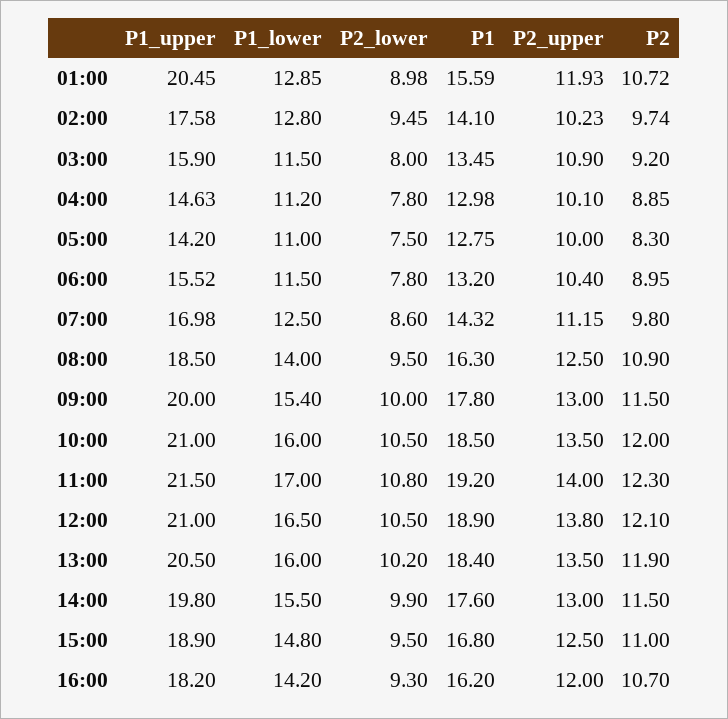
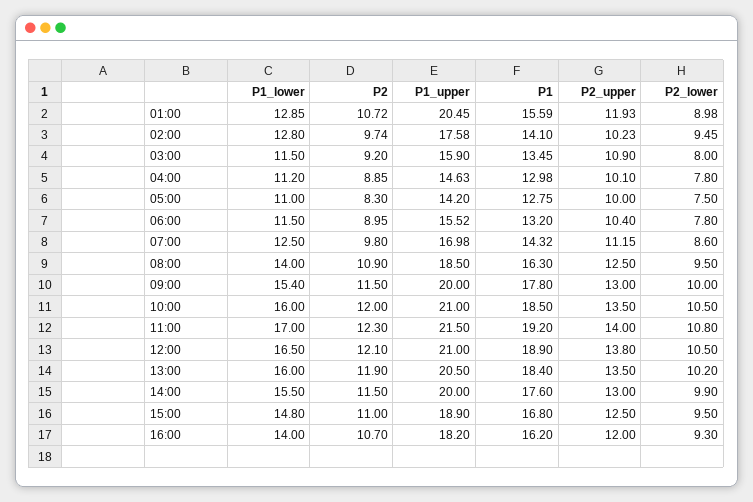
  {
    "P1_upper": {
      "01:00": 20.45,
      "02:00": 17.58,
      "03:00": 15.9,
      "04:00": 14.63,
      "05:00": 14.2,
      "06:00": 15.52,
      "07:00": 16.98,
      "08:00": 18.5,
      "09:00": 20,
      "10:00": 21,
      "11:00": 21.5,
      "12:00": 21,
      "13:00": 20.5,
-     "14:00": 19.8,
+     "14:00": 20,
      "15:00": 18.9,
      "16:00": 18.2
    },
    "P1_lower": {
      "01:00": 12.85,
      "02:00": 12.8,
      "03:00": 11.5,
      "04:00": 11.2,
      "05:00": 11,
      "06:00": 11.5,
      "07:00": 12.5,
      "08:00": 14,
      "09:00": 15.4,
      "10:00": 16,
      "11:00": 17,
      "12:00": 16.5,
      "13:00": 16,
      "14:00": 15.5,
      "15:00": 14.8,
-     "16:00": 14.2
+     "16:00": 14
    },
    "P2_lower": {
      "01:00": 8.98,
      "02:00": 9.45,
      "03:00": 8,
      "04:00": 7.8,
      "05:00": 7.5,
      "06:00": 7.8,
      "07:00": 8.6,
      "08:00": 9.5,
      "09:00": 10,
      "10:00": 10.5,
      "11:00": 10.8,
      "12:00": 10.5,
      "13:00": 10.2,
      "14:00": 9.9,
      "15:00": 9.5,
      "16:00": 9.3
    },
    "P1": {
      "01:00": 15.59,
      "02:00": 14.1,
      "03:00": 13.45,
      "04:00": 12.98,
      "05:00": 12.75,
      "06:00": 13.2,
      "07:00": 14.32,
      "08:00": 16.3,
      "09:00": 17.8,
      "10:00": 18.5,
      "11:00": 19.2,
      "12:00": 18.9,
      "13:00": 18.4,
      "14:00": 17.6,
      "15:00": 16.8,
      "16:00": 16.2
    },
    "P2_upper": {
      "01:00": 11.93,
      "02:00": 10.23,
      "03:00": 10.9,
      "04:00": 10.1,
      "05:00": 10,
      "06:00": 10.4,
      "07:00": 11.15,
      "08:00": 12.5,
      "09:00": 13,
      "10:00": 13.5,
      "11:00": 14,
      "12:00": 13.8,
      "13:00": 13.5,
      "14:00": 13,
      "15:00": 12.5,
      "16:00": 12
    },
    "P2": {
      "01:00": 10.72,
      "02:00": 9.74,
      "03:00": 9.2,
      "04:00": 8.85,
      "05:00": 8.3,
      "06:00": 8.95,
      "07:00": 9.8,
      "08:00": 10.9,
      "09:00": 11.5,
      "10:00": 12,
      "11:00": 12.3,
      "12:00": 12.1,
      "13:00": 11.9,
      "14:00": 11.5,
      "15:00": 11,
      "16:00": 10.7
    }
  }

